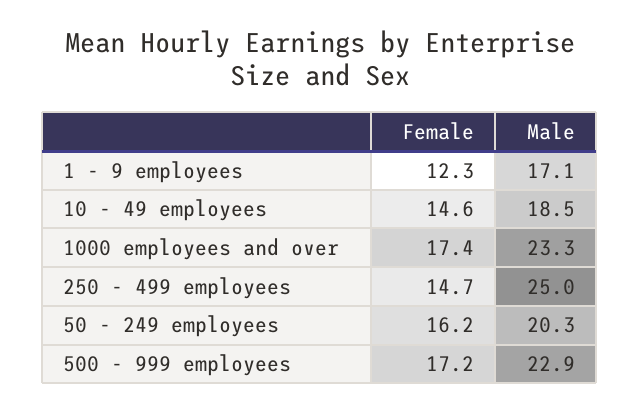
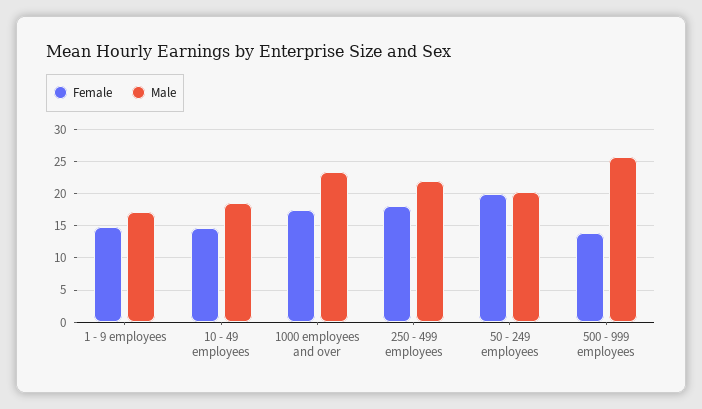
  {
    "Female": {
-     "1 - 9 employees": 12.3,
+     "1 - 9 employees": 15,
      "10 - 49 employees": 14.6,
      "1000 employees and over": 17.4,
-     "250 - 499 employees": 14.7,
+     "250 - 499 employees": 18,
-     "50 - 249 employees": 16.2,
+     "50 - 249 employees": 20,
-     "500 - 999 employees": 17.2
+     "500 - 999 employees": 14
    },
    "Male": {
      "1 - 9 employees": 17.1,
      "10 - 49 employees": 18.5,
      "1000 employees and over": 23.3,
-     "250 - 499 employees": 25,
+     "250 - 499 employees": 22,
      "50 - 249 employees": 20.3,
-     "500 - 999 employees": 22.9
+     "500 - 999 employees": 26
    }
  }

